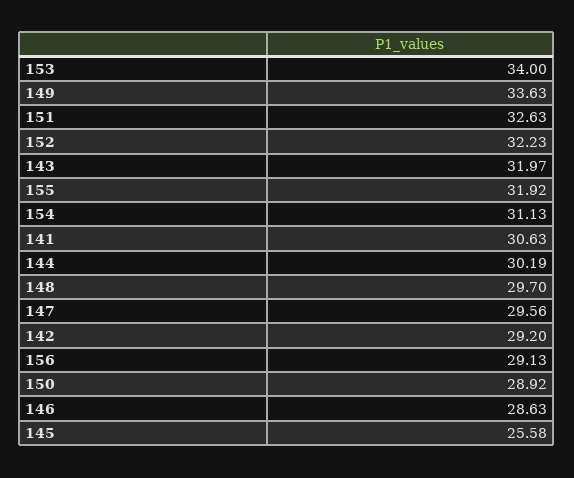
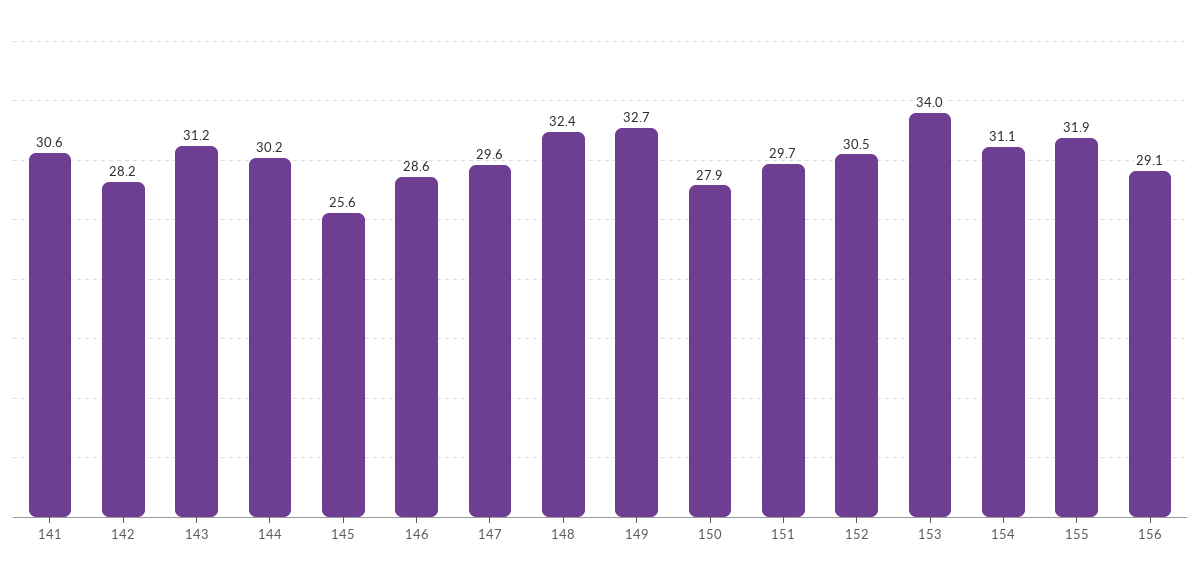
  {
    "153": 34,
-   "149": 33.63,
+   "149": 32.7,
-   "151": 32.63,
+   "151": 29.7,
-   "152": 32.23,
+   "152": 30.5,
-   "143": 31.97,
+   "143": 31.2,
    "155": 31.92,
    "154": 31.13,
    "141": 30.63,
    "144": 30.19,
-   "148": 29.7,
+   "148": 32.4,
    "147": 29.56,
-   "142": 29.2,
+   "142": 28.2,
    "156": 29.13,
-   "150": 28.92,
+   "150": 27.9,
    "146": 28.63,
    "145": 25.58
  }

